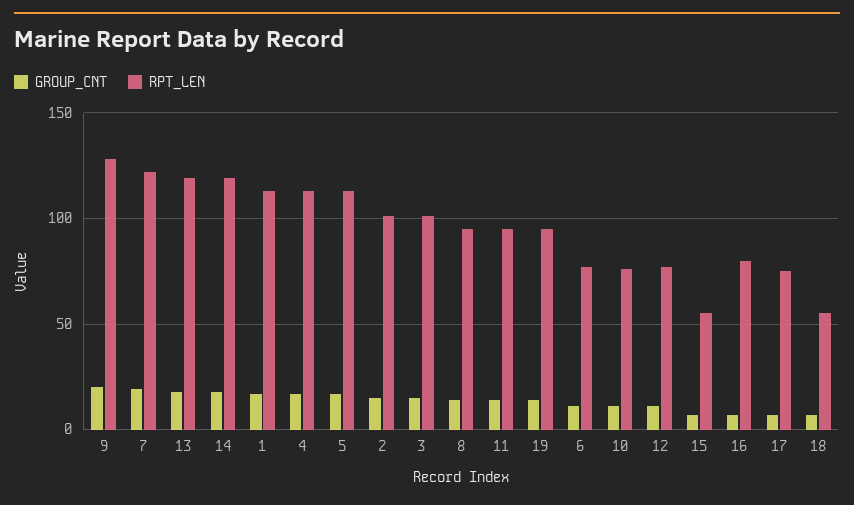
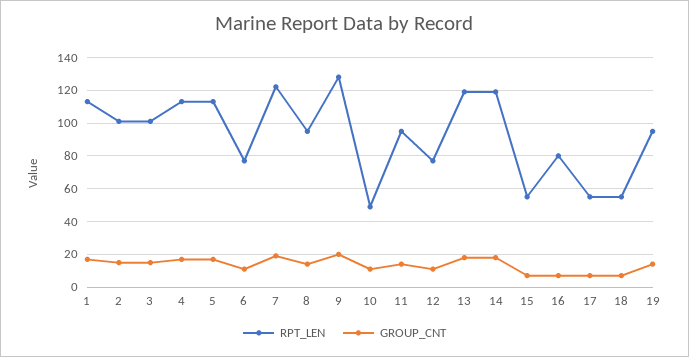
  {
    "GROUP_CNT": {
      "9": 20,
      "7": 20,
      "13": 20,
      "14": 20,
      "1": 15,
      "4": 15,
      "5": 15,
      "2": 15,
      "3": 15,
      "8": 15,
      "11": 15,
      "19": 15,
      "6": 10,
      "10": 10,
      "12": 10,
      "15": 5,
      "16": 5,
      "17": 5,
      "18": 5
    },
    "RPT_LEN": {
      "9": 130,
      "7": 120,
      "13": 120,
      "14": 120,
      "1": 115,
      "4": 115,
      "5": 115,
      "2": 100,
      "3": 100,
      "8": 95,
      "11": 95,
      "19": 95,
      "6": 75,
-     "10": 75,
+     "10": 50,
      "12": 75,
      "15": 55,
      "16": 80,
-     "17": 75,
+     "17": 55,
      "18": 55
    }
  }

